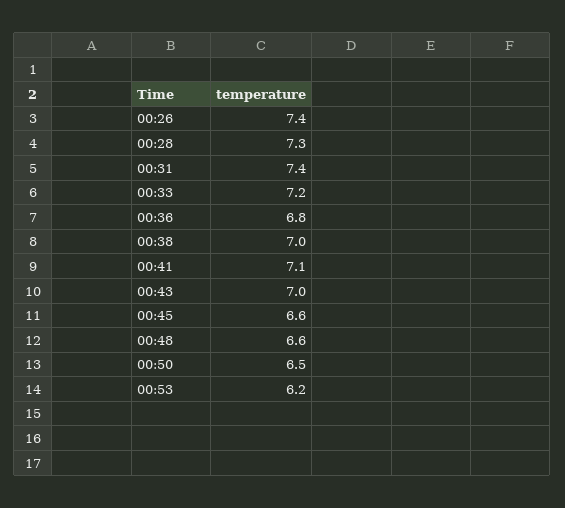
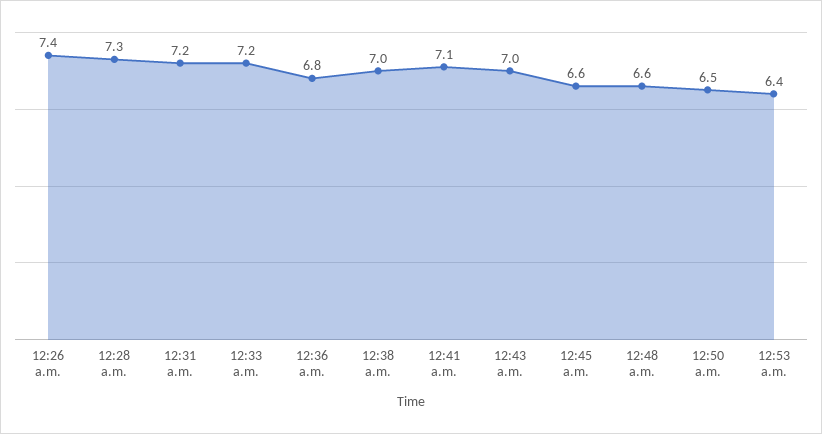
  {
    "00:26": 7.4,
    "00:28": 7.3,
-   "00:31": 7.4,
+   "00:31": 7.2,
    "00:33": 7.2,
    "00:36": 6.8,
    "00:38": 7,
    "00:41": 7.1,
    "00:43": 7,
    "00:45": 6.6,
    "00:48": 6.6,
    "00:50": 6.5,
-   "00:53": 6.2
+   "00:53": 6.4
  }

